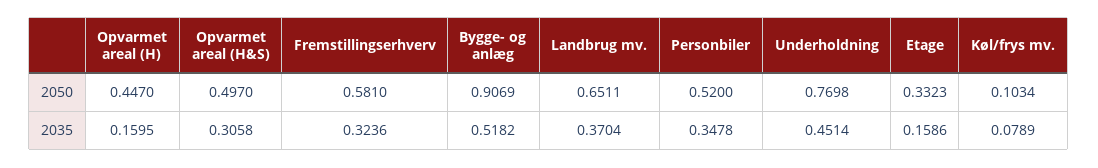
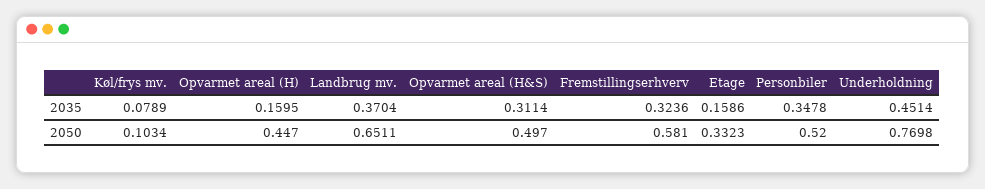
  {
    "Opvarmet areal (H)": {
      "2050": 0.447,
      "2035": 0.1595
    },
    "Opvarmet areal (H&S)": {
      "2050": 0.497,
-     "2035": 0.3058
+     "2035": 0.3114
    },
    "Fremstillingserhverv": {
      "2050": 0.581,
      "2035": 0.3236
    },
-   "Bygge- og anlæg": {
-     "2050": 0.9069,
-     "2035": 0.5182
-   },
    "Landbrug mv.": {
      "2050": 0.6511,
      "2035": 0.3704
    },
    "Personbiler": {
      "2050": 0.52,
      "2035": 0.3478
    },
    "Underholdning": {
      "2050": 0.7698,
      "2035": 0.4514
    },
    "Etage": {
      "2050": 0.3323,
      "2035": 0.1586
    },
    "Køl/frys mv.": {
      "2050": 0.1034,
      "2035": 0.0789
    }
  }

